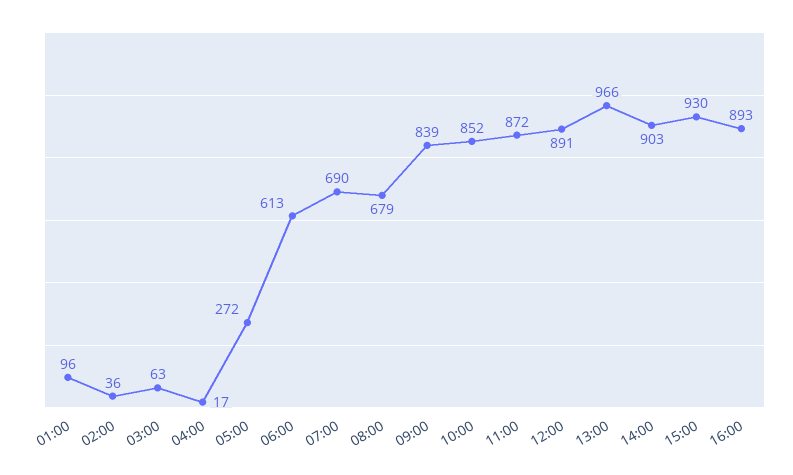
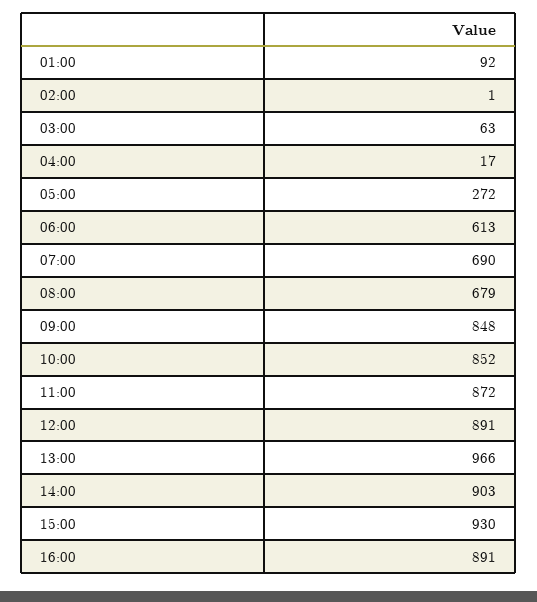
  {
-   "01:00": 96,
+   "01:00": 92,
-   "02:00": 36,
+   "02:00": 1,
    "03:00": 63,
    "04:00": 17,
    "05:00": 272,
    "06:00": 613,
    "07:00": 690,
    "08:00": 679,
-   "09:00": 839,
+   "09:00": 848,
    "10:00": 852,
    "11:00": 872,
    "12:00": 891,
    "13:00": 966,
    "14:00": 903,
    "15:00": 930,
-   "16:00": 893
+   "16:00": 891
  }

